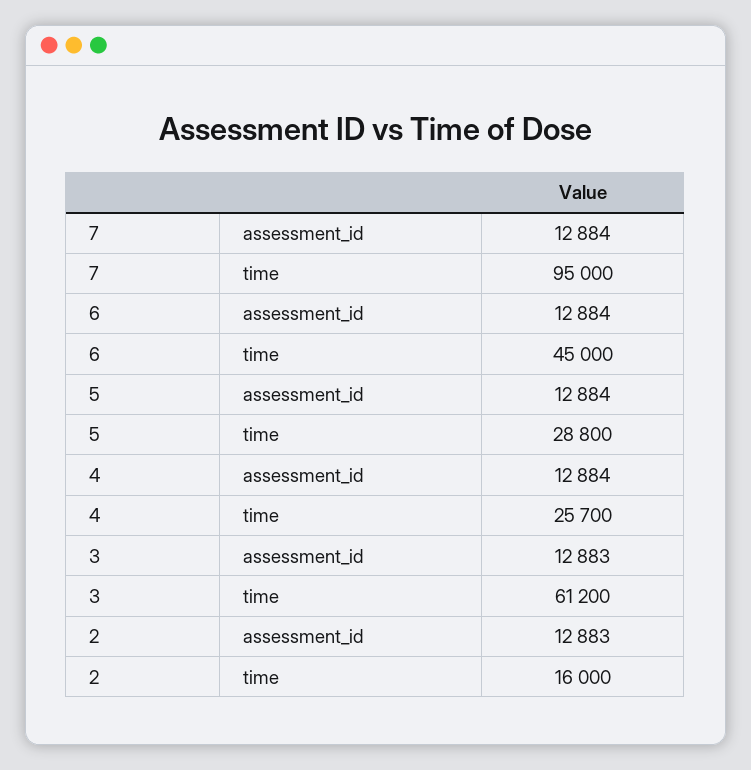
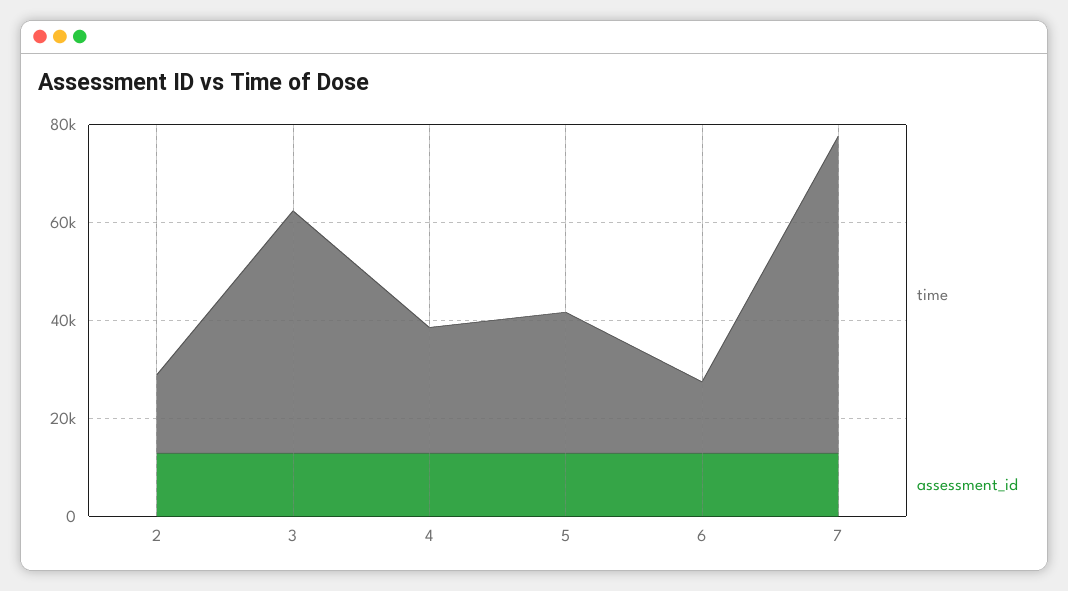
  {
    "assessment_id": {
      "7": 12884,
      "6": 12884,
      "5": 12884,
      "4": 12884,
      "3": 12883,
      "2": 12883
    },
    "time": {
-     "7": 95000,
+     "7": 65000,
-     "6": 45000,
+     "6": 15000,
      "5": 28800,
      "4": 25700,
-     "3": 61200,
+     "3": 50000,
      "2": 16000
    }
  }

